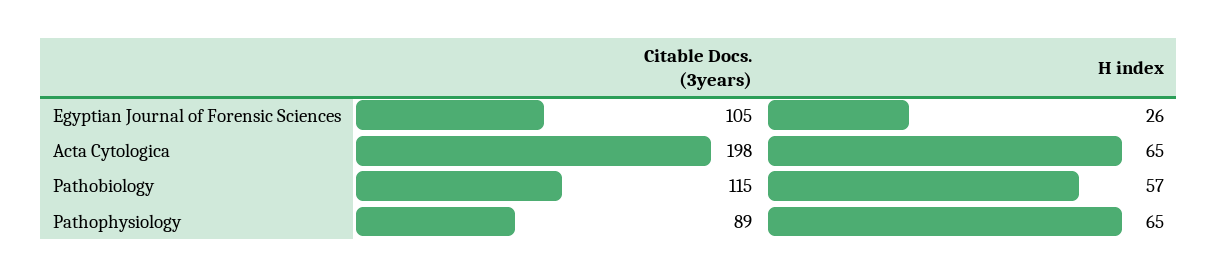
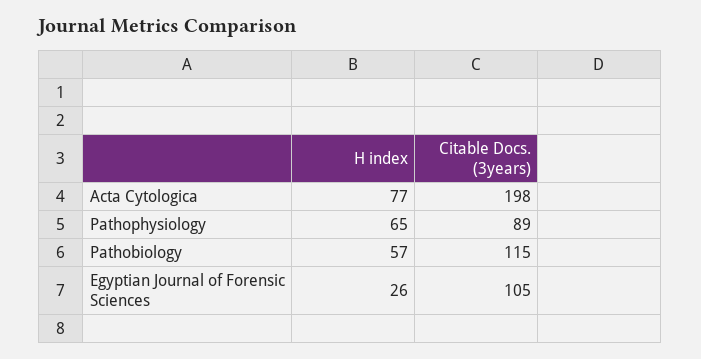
  {
    "Citable Docs. (3years)": {
      "Egyptian Journal of Forensic Sciences": 105,
      "Acta Cytologica": 198,
      "Pathobiology": 115,
      "Pathophysiology": 89
    },
    "H index": {
      "Egyptian Journal of Forensic Sciences": 26,
-     "Acta Cytologica": 65,
+     "Acta Cytologica": 77,
      "Pathobiology": 57,
      "Pathophysiology": 65
    }
  }

